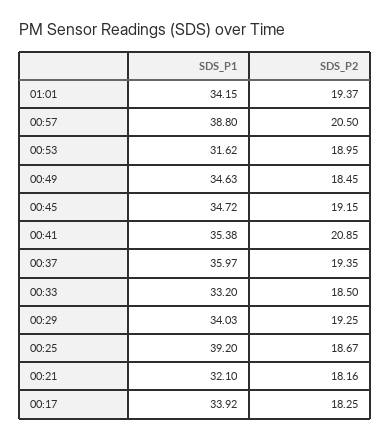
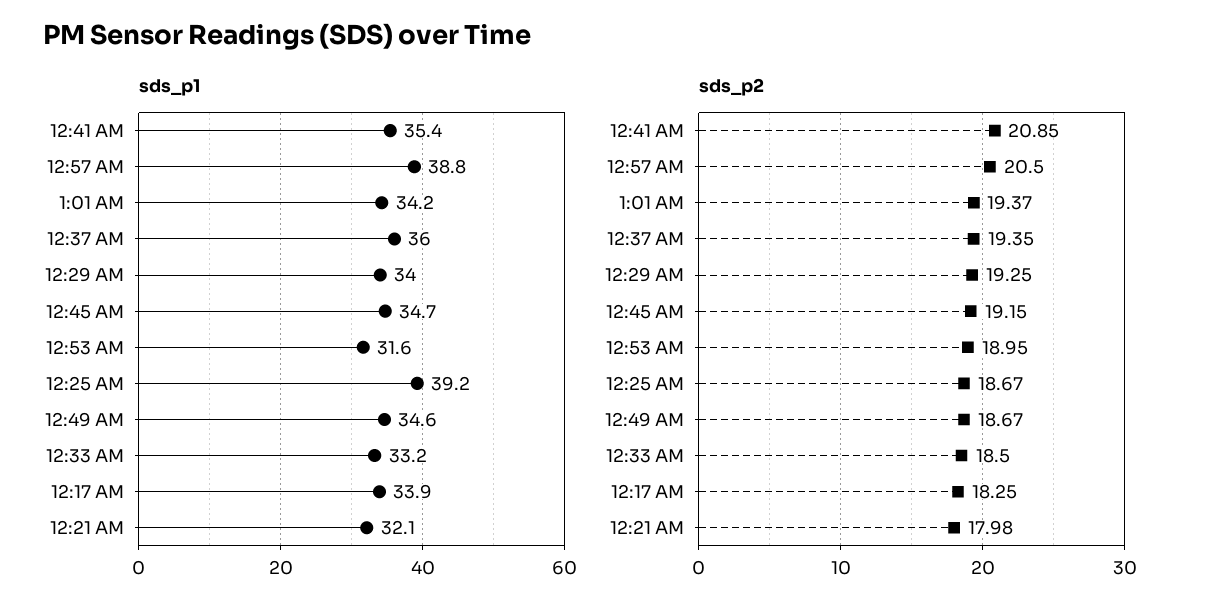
  {
    "SDS_P1": {
      "01:01": 34.15,
      "00:57": 38.8,
      "00:53": 31.62,
      "00:49": 34.63,
      "00:45": 34.72,
      "00:41": 35.38,
      "00:37": 35.97,
      "00:33": 33.2,
      "00:29": 34.03,
      "00:25": 39.2,
      "00:21": 32.1,
      "00:17": 33.92
    },
    "SDS_P2": {
      "01:01": 19.37,
      "00:57": 20.5,
      "00:53": 18.95,
-     "00:49": 18.45,
+     "00:49": 18.67,
      "00:45": 19.15,
      "00:41": 20.85,
      "00:37": 19.35,
      "00:33": 18.5,
      "00:29": 19.25,
      "00:25": 18.67,
-     "00:21": 18.16,
+     "00:21": 17.98,
      "00:17": 18.25
    }
  }

